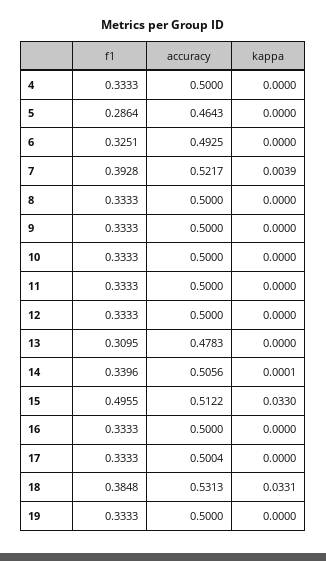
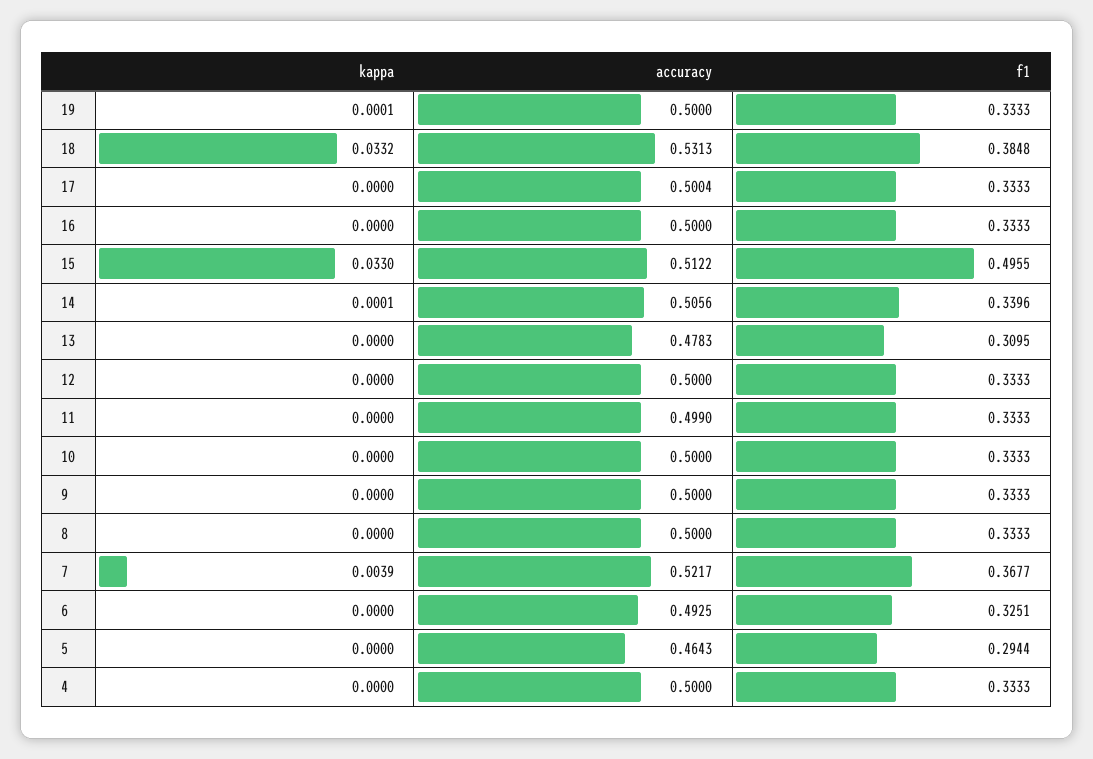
  {
    "f1": {
      "4": 0.3333,
-     "5": 0.2864,
+     "5": 0.2944,
      "6": 0.3251,
-     "7": 0.3928,
+     "7": 0.3677,
      "8": 0.3333,
      "9": 0.3333,
      "10": 0.3333,
      "11": 0.3333,
      "12": 0.3333,
      "13": 0.3095,
      "14": 0.3396,
      "15": 0.4955,
      "16": 0.3333,
      "17": 0.3333,
      "18": 0.3848,
      "19": 0.3333
    },
    "accuracy": {
      "4": 0.5,
      "5": 0.4643,
      "6": 0.4925,
      "7": 0.5217,
      "8": 0.5,
      "9": 0.5,
      "10": 0.5,
-     "11": 0.5,
+     "11": 0.499,
      "12": 0.5,
      "13": 0.4783,
      "14": 0.5056,
      "15": 0.5122,
      "16": 0.5,
      "17": 0.5004,
      "18": 0.5313,
      "19": 0.5
    },
    "kappa": {
      "4": 0,
      "5": 0,
      "6": 0,
      "7": 0.0039,
      "8": 0,
      "9": 0,
      "10": 0,
      "11": 0,
      "12": 0,
      "13": 0,
      "14": 0.0001,
      "15": 0.033,
      "16": 0,
      "17": 0,
-     "18": 0.0331,
+     "18": 0.0332,
-     "19": 0
+     "19": 0.0001
    }
  }

